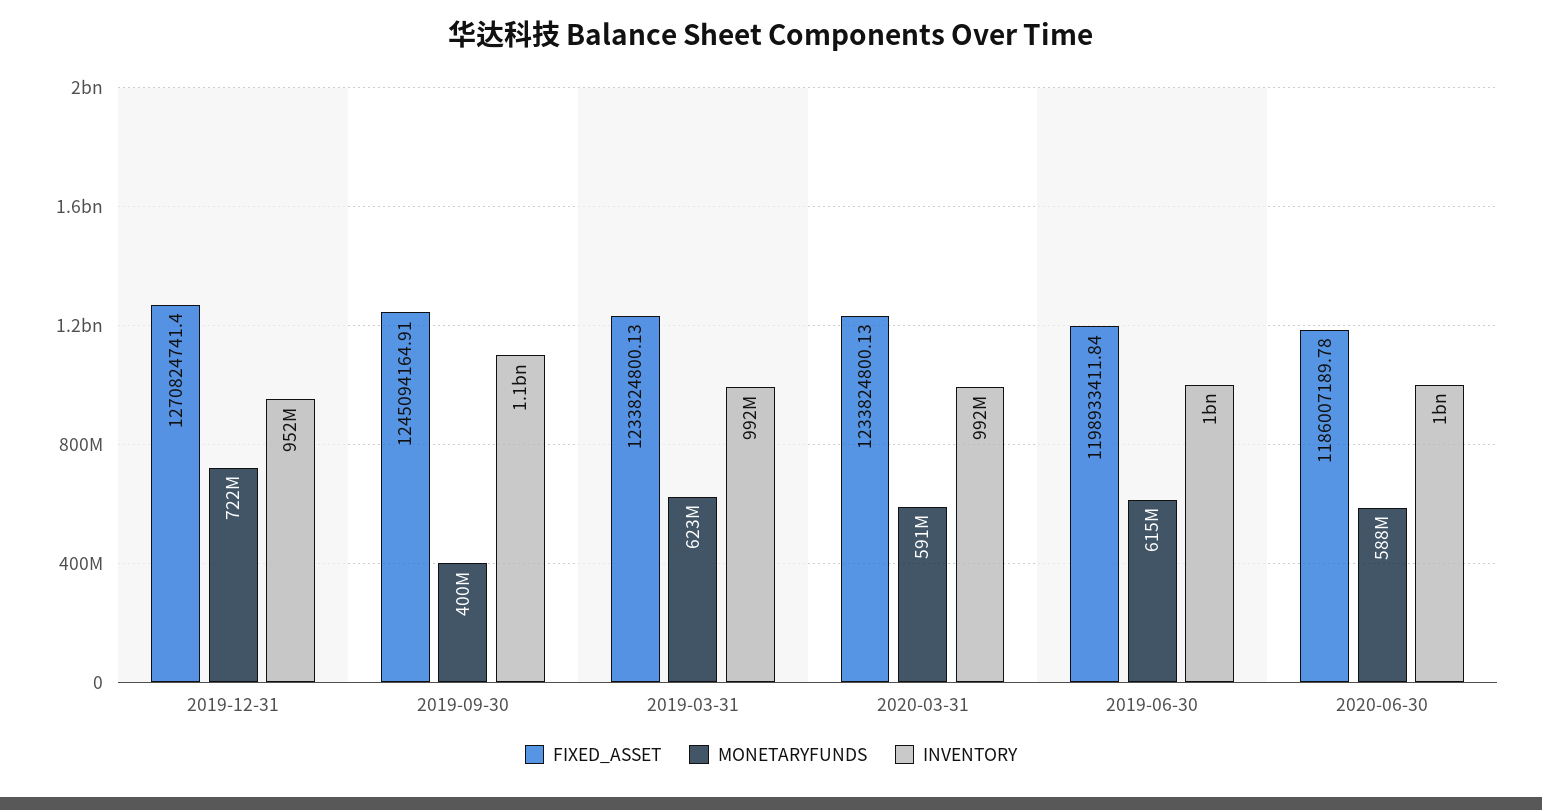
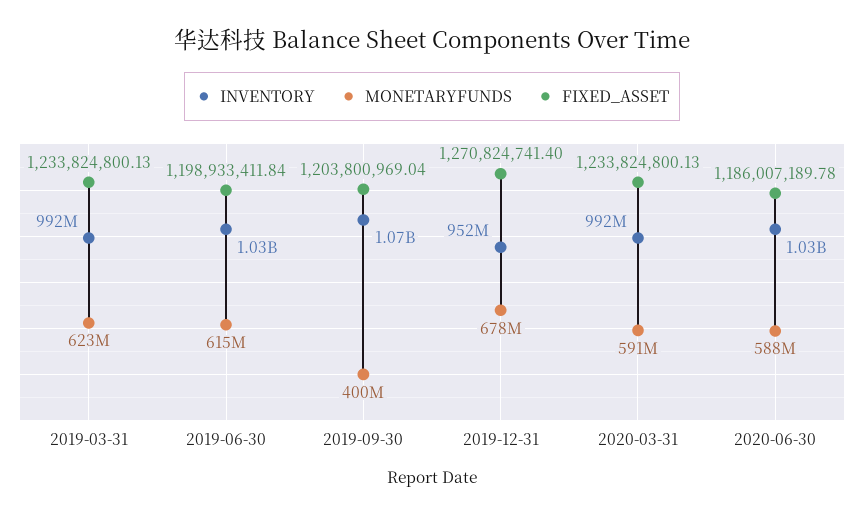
  {
    "FIXED_ASSET": {
      "2019-12-31": 1270824741.4,
-     "2019-09-30": 1245094164.91,
+     "2019-09-30": 1203800969.04,
      "2019-03-31": 1233824800.13,
      "2020-03-31": 1233824800.13,
      "2019-06-30": 1198933411.84,
      "2020-06-30": 1186007189.78
    },
    "MONETARYFUNDS": {
-     "2019-12-31": 722000000,
+     "2019-12-31": 678000000,
      "2019-09-30": 400000000,
      "2019-03-31": 623000000,
      "2020-03-31": 591000000,
      "2019-06-30": 615000000,
      "2020-06-30": 588000000
    },
    "INVENTORY": {
      "2019-12-31": 952000000,
      "2019-09-30": 1070000000,
      "2019-03-31": 992000000,
      "2020-03-31": 992000000,
      "2019-06-30": 1030000000,
      "2020-06-30": 1030000000
    }
  }

